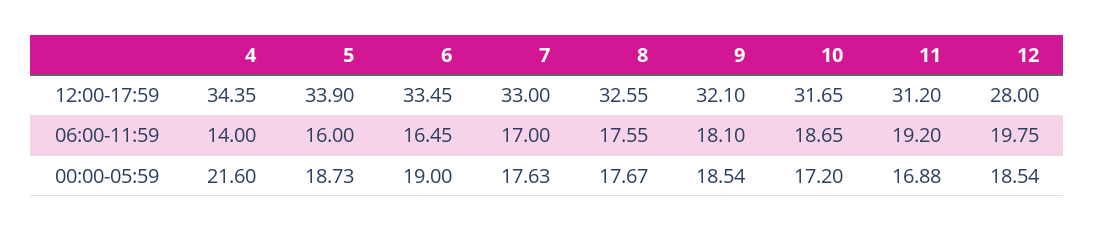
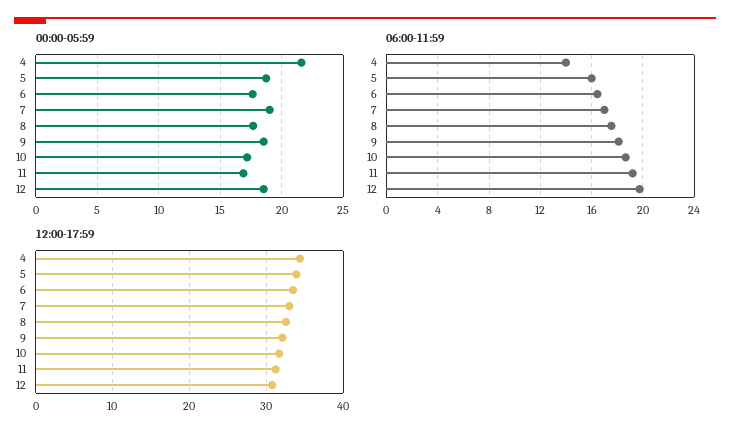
  {
    "12:00-17:59": {
      "4": 34.35,
      "5": 33.9,
      "6": 33.45,
      "7": 33,
      "8": 32.55,
      "9": 32.1,
      "10": 31.65,
      "11": 31.2,
-     "12": 28
+     "12": 31
    },
    "06:00-11:59": {
      "4": 14,
      "5": 16,
      "6": 16.45,
      "7": 17,
      "8": 17.55,
      "9": 18.1,
      "10": 18.65,
      "11": 19.2,
      "12": 19.75
    },
    "00:00-05:59": {
      "4": 21.6,
      "5": 18.73,
-     "6": 19,
+     "6": 17.5,
-     "7": 17.63,
+     "7": 19,
      "8": 17.67,
      "9": 18.54,
      "10": 17.2,
      "11": 16.88,
      "12": 18.54
    }
  }

